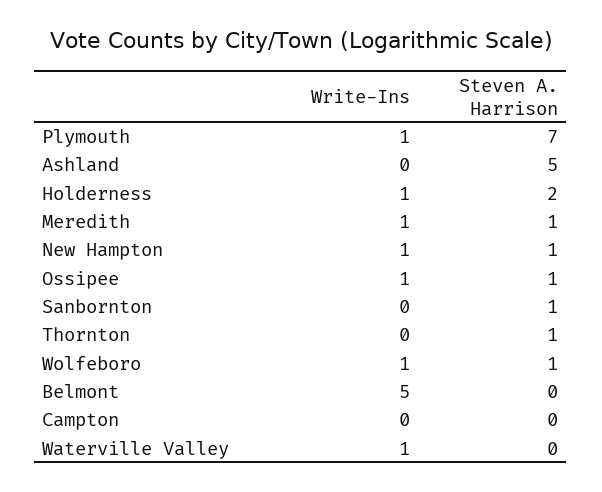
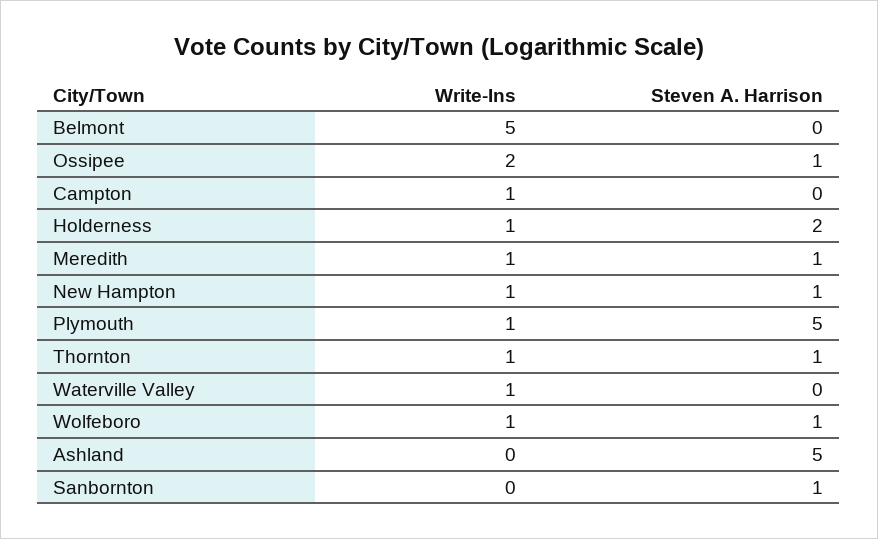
  {
    "Write-Ins": {
      "Plymouth": 1,
      "Ashland": 0,
      "Holderness": 1,
      "Meredith": 1,
      "New Hampton": 1,
-     "Ossipee": 1,
+     "Ossipee": 2,
      "Sanbornton": 0,
-     "Thornton": 0,
+     "Thornton": 1,
      "Wolfeboro": 1,
      "Belmont": 5,
-     "Campton": 0,
+     "Campton": 1,
      "Waterville Valley": 1
    },
    "Steven A. Harrison": {
-     "Plymouth": 7,
+     "Plymouth": 5,
      "Ashland": 5,
      "Holderness": 2,
      "Meredith": 1,
      "New Hampton": 1,
      "Ossipee": 1,
      "Sanbornton": 1,
      "Thornton": 1,
      "Wolfeboro": 1,
      "Belmont": 0,
      "Campton": 0,
      "Waterville Valley": 0
    }
  }

